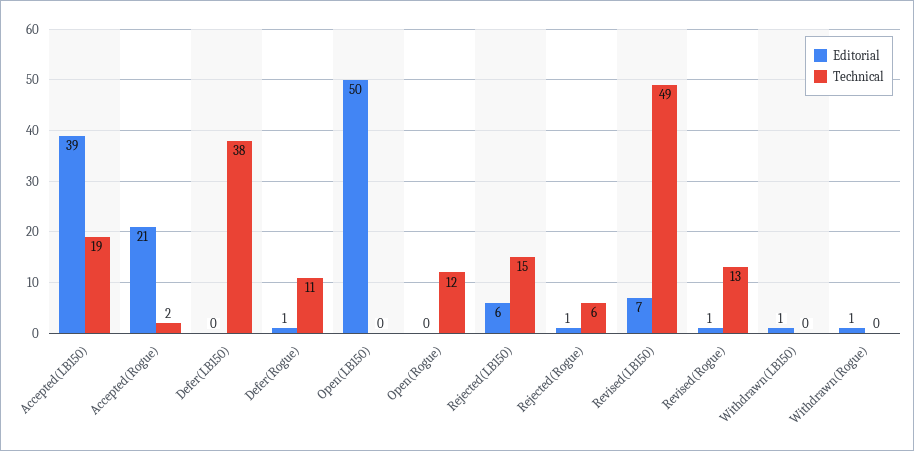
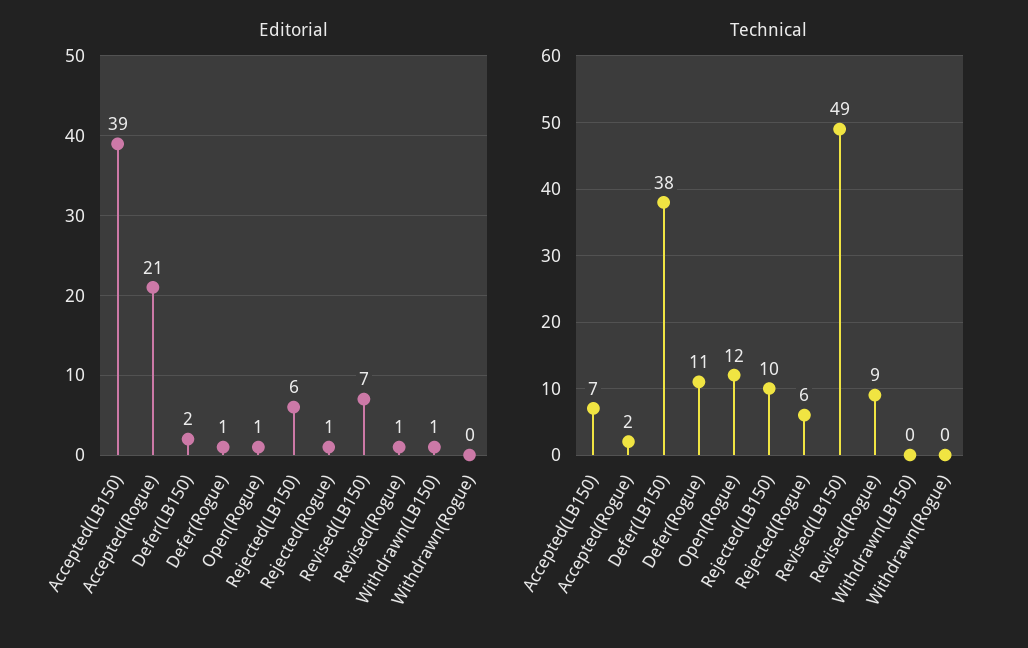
  {
    "Editorial": {
      "Accepted(LB150)": 39,
      "Accepted(Rogue)": 21,
-     "Defer(LB150)": 0,
+     "Defer(LB150)": 2,
      "Defer(Rogue)": 1,
-     "Open(LB150)": 50,
-     "Open(Rogue)": 0,
+     "Open(Rogue)": 1,
      "Rejected(LB150)": 6,
      "Rejected(Rogue)": 1,
      "Revised(LB150)": 7,
      "Revised(Rogue)": 1,
      "Withdrawn(LB150)": 1,
-     "Withdrawn(Rogue)": 1
+     "Withdrawn(Rogue)": 0
    },
    "Technical": {
-     "Accepted(LB150)": 19,
+     "Accepted(LB150)": 7,
      "Accepted(Rogue)": 2,
      "Defer(LB150)": 38,
      "Defer(Rogue)": 11,
-     "Open(LB150)": 0,
      "Open(Rogue)": 12,
-     "Rejected(LB150)": 15,
+     "Rejected(LB150)": 10,
      "Rejected(Rogue)": 6,
      "Revised(LB150)": 49,
-     "Revised(Rogue)": 13,
+     "Revised(Rogue)": 9,
      "Withdrawn(LB150)": 0,
      "Withdrawn(Rogue)": 0
    }
  }

